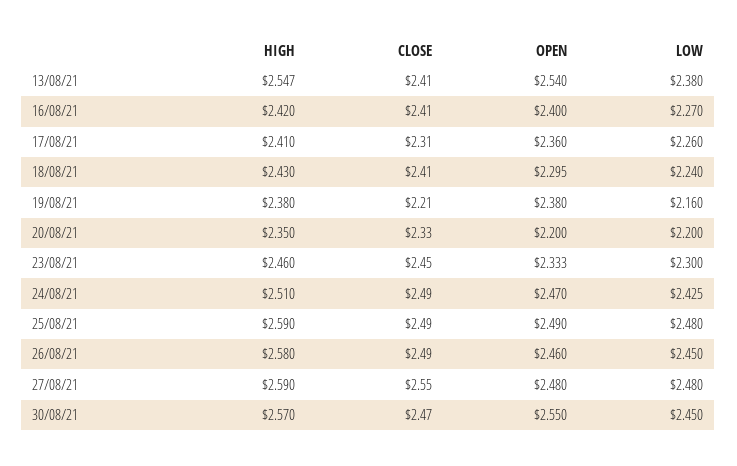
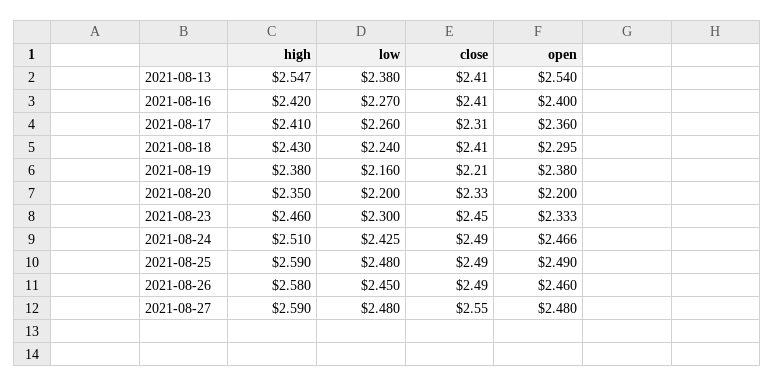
  {
    "HIGH": {
      "13/08/21": 2.547,
      "16/08/21": 2.42,
      "17/08/21": 2.41,
      "18/08/21": 2.43,
      "19/08/21": 2.38,
      "20/08/21": 2.35,
      "23/08/21": 2.46,
      "24/08/21": 2.51,
      "25/08/21": 2.59,
      "26/08/21": 2.58,
-     "27/08/21": 2.59,
+     "27/08/21": 2.59
-     "30/08/21": 2.57
    },
    "CLOSE": {
      "13/08/21": 2.41,
      "16/08/21": 2.41,
      "17/08/21": 2.31,
      "18/08/21": 2.41,
      "19/08/21": 2.21,
      "20/08/21": 2.33,
      "23/08/21": 2.45,
      "24/08/21": 2.49,
      "25/08/21": 2.49,
      "26/08/21": 2.49,
-     "27/08/21": 2.55,
+     "27/08/21": 2.55
-     "30/08/21": 2.47
    },
    "OPEN": {
      "13/08/21": 2.54,
      "16/08/21": 2.4,
      "17/08/21": 2.36,
      "18/08/21": 2.295,
      "19/08/21": 2.38,
      "20/08/21": 2.2,
      "23/08/21": 2.333,
-     "24/08/21": 2.47,
+     "24/08/21": 2.466,
      "25/08/21": 2.49,
      "26/08/21": 2.46,
-     "27/08/21": 2.48,
+     "27/08/21": 2.48
-     "30/08/21": 2.55
    },
    "LOW": {
      "13/08/21": 2.38,
      "16/08/21": 2.27,
      "17/08/21": 2.26,
      "18/08/21": 2.24,
      "19/08/21": 2.16,
      "20/08/21": 2.2,
      "23/08/21": 2.3,
      "24/08/21": 2.425,
      "25/08/21": 2.48,
      "26/08/21": 2.45,
-     "27/08/21": 2.48,
+     "27/08/21": 2.48
-     "30/08/21": 2.45
    }
  }

